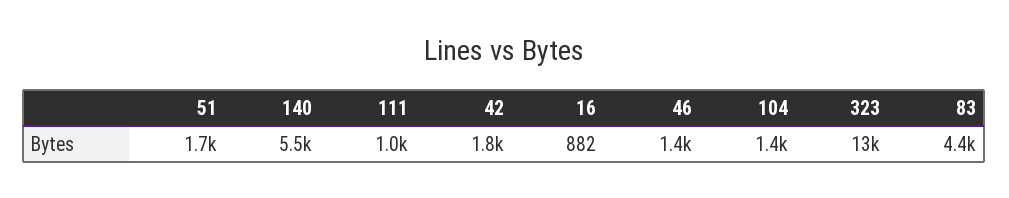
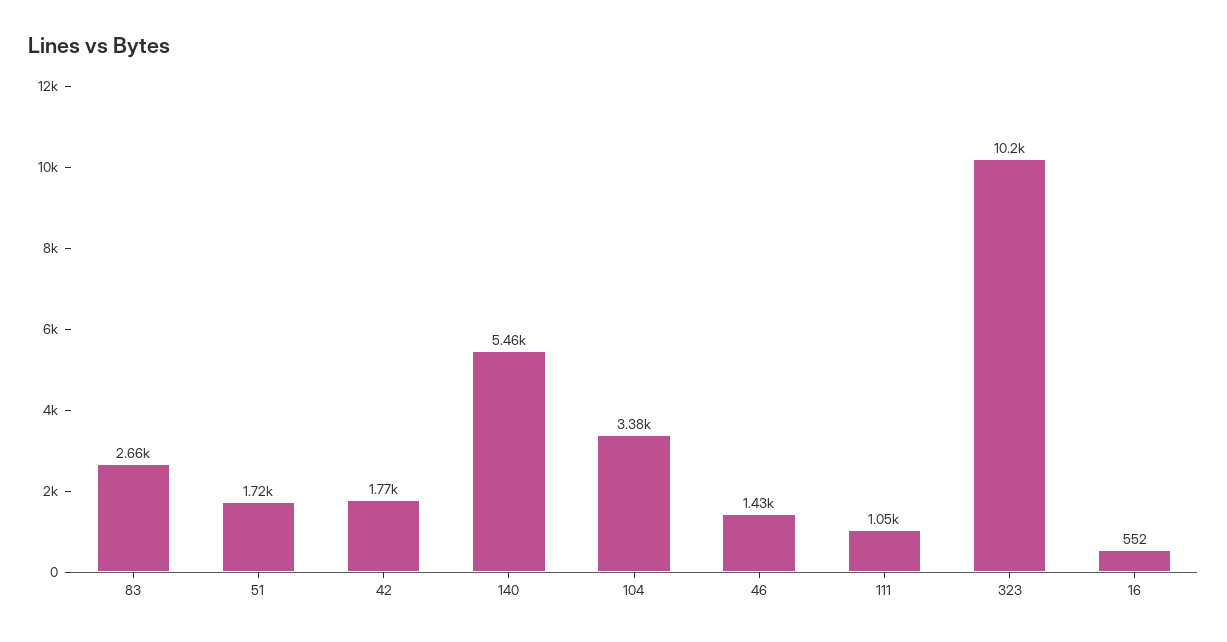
  {
    "51": 1720,
    "140": 5460,
    "111": 1050,
    "42": 1770,
-   "16": 882,
+   "16": 552,
    "46": 1430,
-   "104": 1400,
+   "104": 3380,
-   "323": 13000,
+   "323": 10200,
-   "83": 4400
+   "83": 2660
  }

